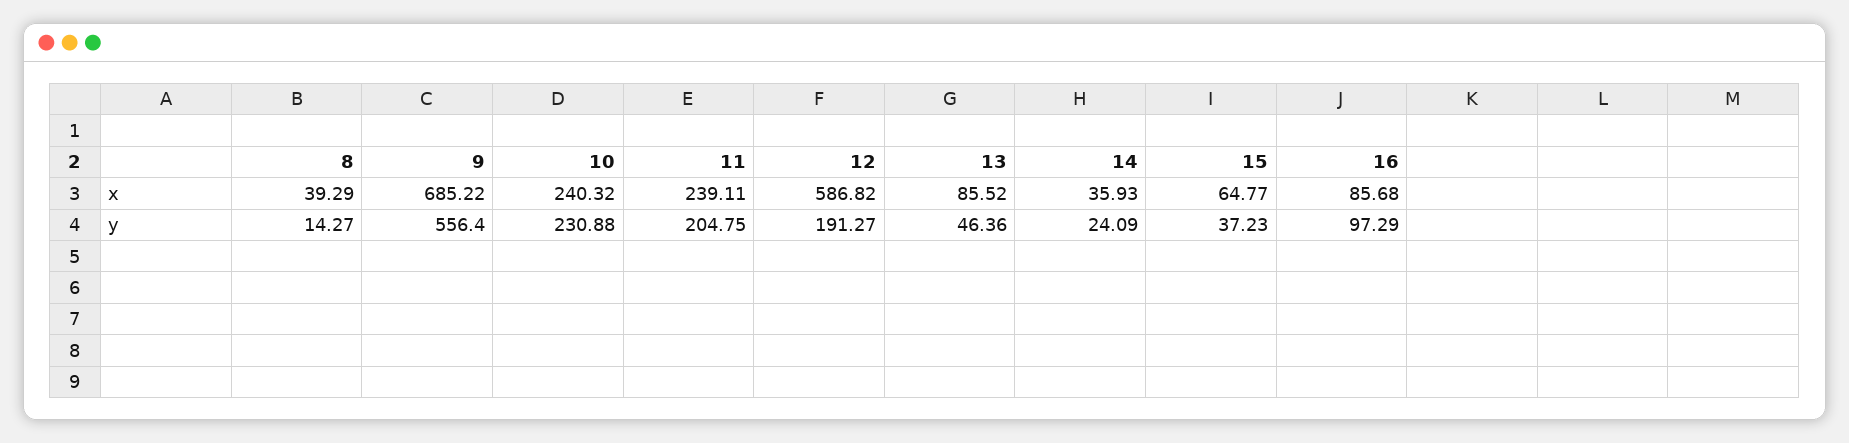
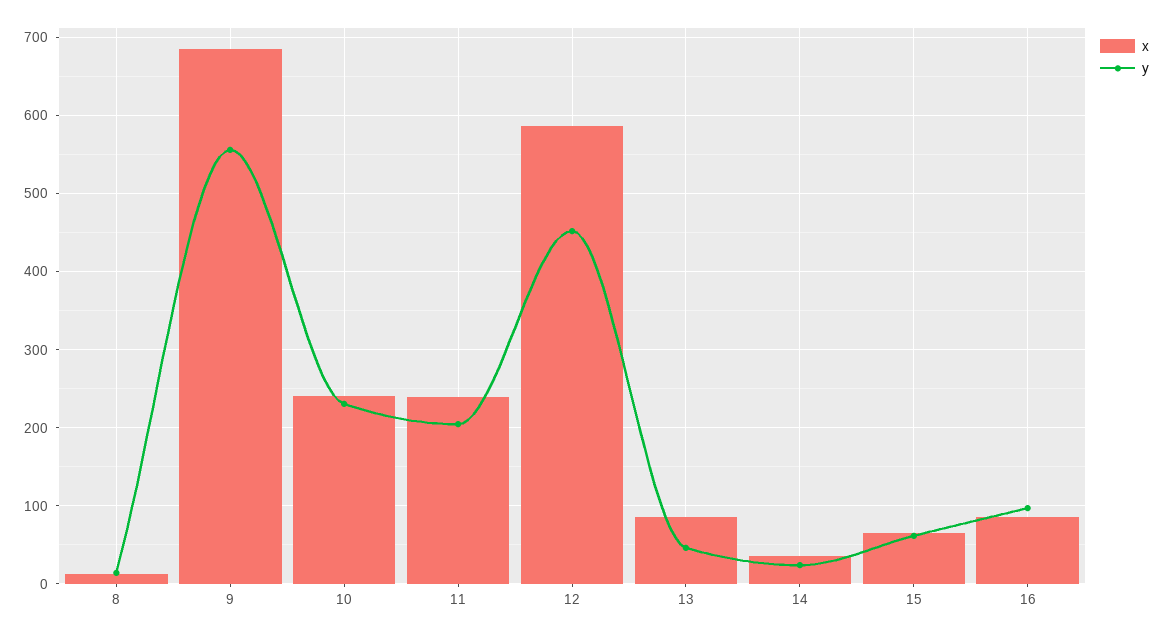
  {
    "x": {
-     "8": 39.29,
+     "8": 10,
      "9": 685.22,
      "10": 240.32,
      "11": 239.11,
      "12": 586.82,
      "13": 85.52,
      "14": 35.93,
      "15": 64.77,
      "16": 85.68
    },
    "y": {
      "8": 14.27,
      "9": 556.4,
      "10": 230.88,
      "11": 204.75,
-     "12": 191.27,
+     "12": 450,
      "13": 46.36,
      "14": 24.09,
-     "15": 37.23,
+     "15": 60,
      "16": 97.29
    }
  }

